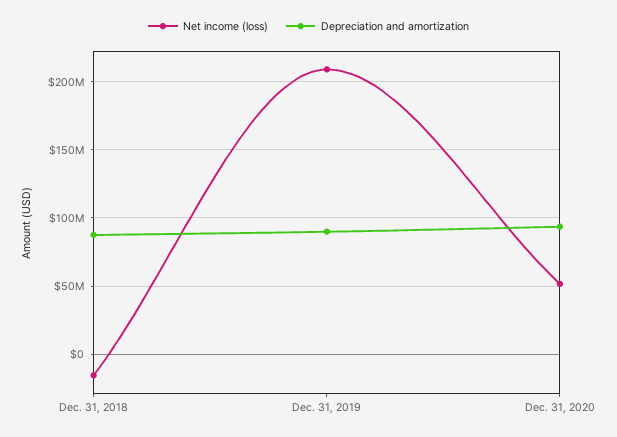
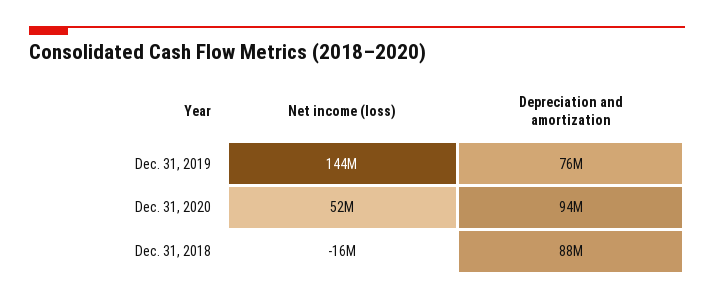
  {
    "Net income (loss)": {
      "Dec. 31, 2018": -16000000,
-     "Dec. 31, 2019": 210000000,
+     "Dec. 31, 2019": 144000000,
      "Dec. 31, 2020": 52000000
    },
    "Depreciation and amortization": {
      "Dec. 31, 2018": 88000000,
-     "Dec. 31, 2019": 90000000,
+     "Dec. 31, 2019": 76000000,
      "Dec. 31, 2020": 94000000
    }
  }

